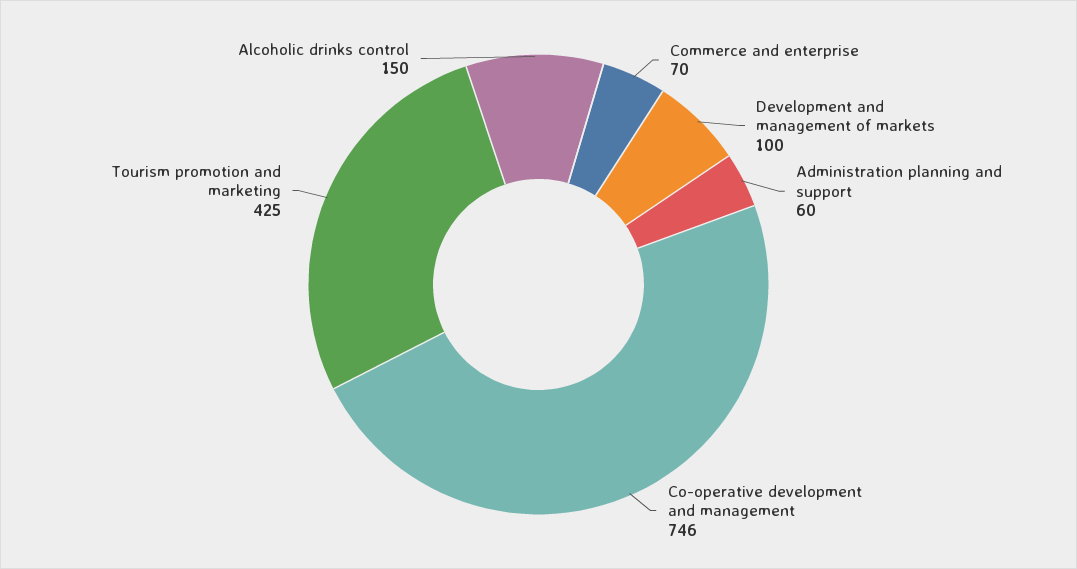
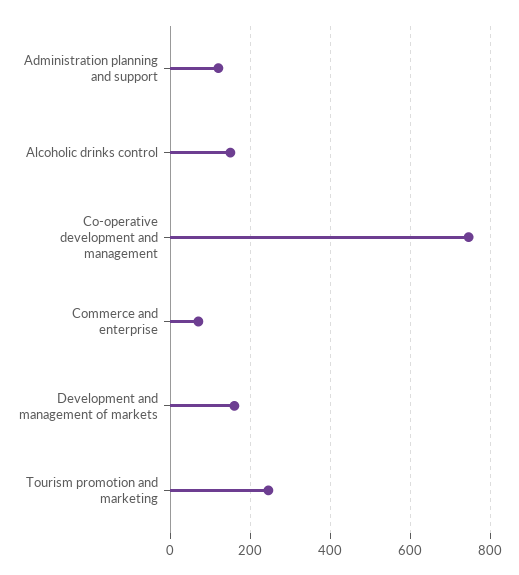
  {
    "Commerce and enterprise": 70,
-   "Development and management of markets": 100,
+   "Development and management of markets": 160,
-   "Administration planning and support": 60,
+   "Administration planning and support": 120,
    "Co-operative development and management": 746,
-   "Tourism promotion and marketing": 425,
+   "Tourism promotion and marketing": 240,
    "Alcoholic drinks control": 150
  }

